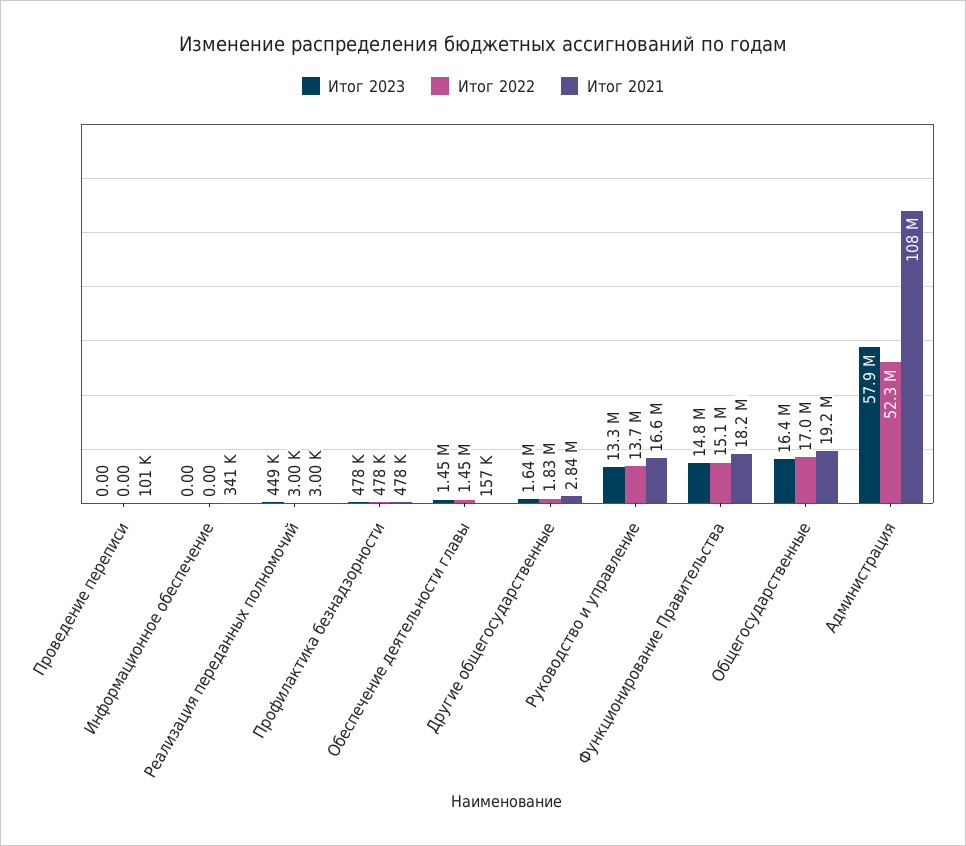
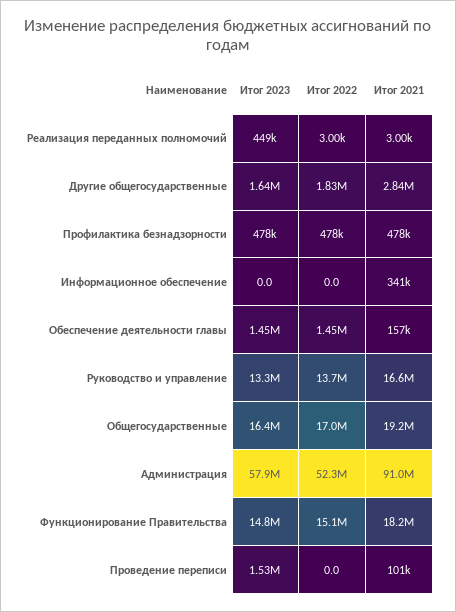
  {
    "Итог 2023": {
-     "Проведение переписи": 0,
+     "Проведение переписи": 1530000,
      "Информационное обеспечение": 0,
      "Реализация переданных полномочий": 449000,
      "Профилактика безнадзорности": 478000,
      "Обеспечение деятельности главы": 1450000,
      "Другие общегосударственные": 1640000,
      "Руководство и управление": 13300000,
      "Функционирование Правительства": 14800000,
      "Общегосударственные": 16400000,
      "Администрация": 57900000
    },
    "Итог 2022": {
      "Проведение переписи": 0,
      "Информационное обеспечение": 0,
      "Реализация переданных полномочий": 3000,
      "Профилактика безнадзорности": 478000,
      "Обеспечение деятельности главы": 1450000,
      "Другие общегосударственные": 1830000,
      "Руководство и управление": 13700000,
      "Функционирование Правительства": 15100000,
      "Общегосударственные": 17000000,
      "Администрация": 52300000
    },
    "Итог 2021": {
      "Проведение переписи": 101000,
      "Информационное обеспечение": 341000,
      "Реализация переданных полномочий": 3000,
      "Профилактика безнадзорности": 478000,
      "Обеспечение деятельности главы": 157000,
      "Другие общегосударственные": 2840000,
      "Руководство и управление": 16600000,
      "Функционирование Правительства": 18200000,
      "Общегосударственные": 19200000,
-     "Администрация": 108000000
+     "Администрация": 91000000
    }
  }

